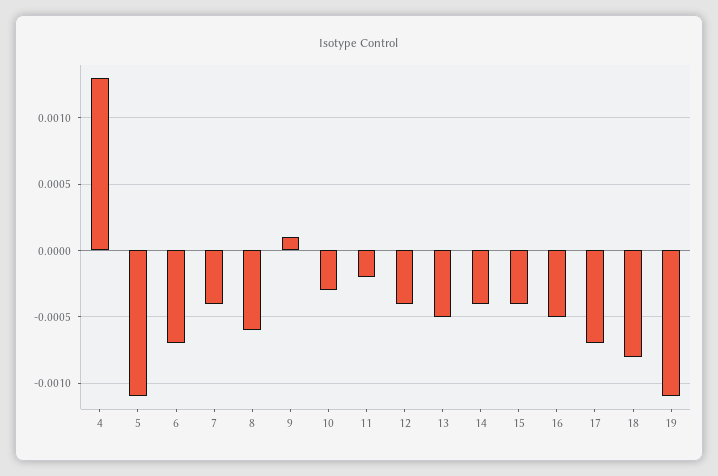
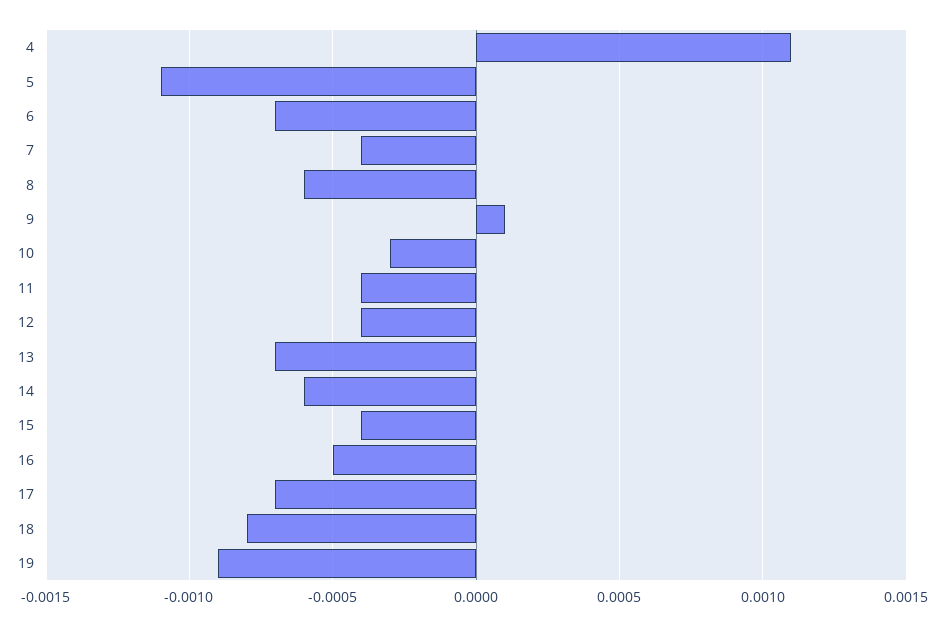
  {
-   "4": 0.0013,
+   "4": 0.0011,
    "5": -0.0011,
    "6": -0.0007,
    "7": -0.0004,
    "8": -0.0006,
    "9": 0.0001,
    "10": -0.0003,
-   "11": -0.0002,
+   "11": -0.0004,
    "12": -0.0004,
-   "13": -0.0005,
+   "13": -0.0007,
-   "14": -0.0004,
+   "14": -0.0006,
    "15": -0.0004,
    "16": -0.0005,
    "17": -0.0007,
    "18": -0.0008,
-   "19": -0.0011
+   "19": -0.0009
  }

